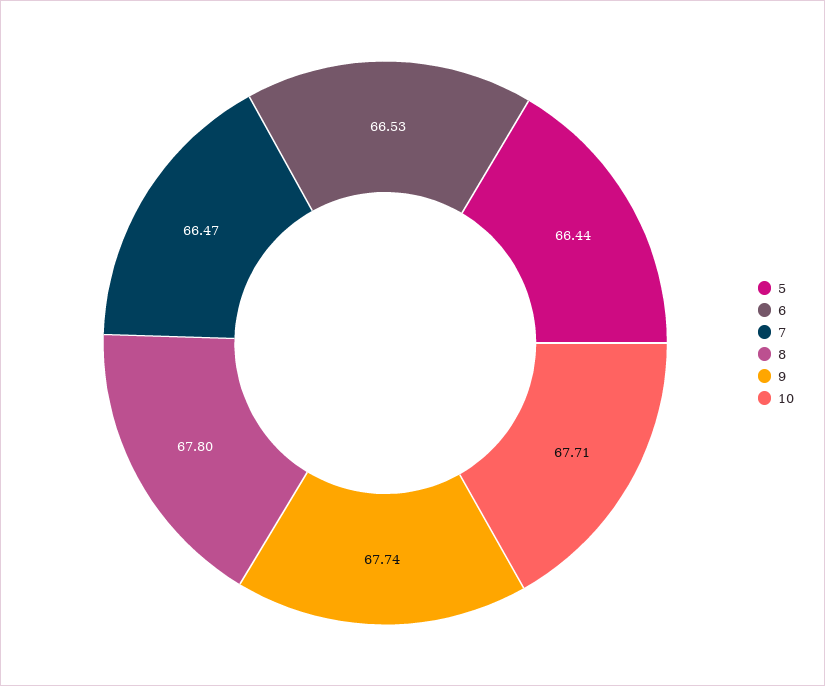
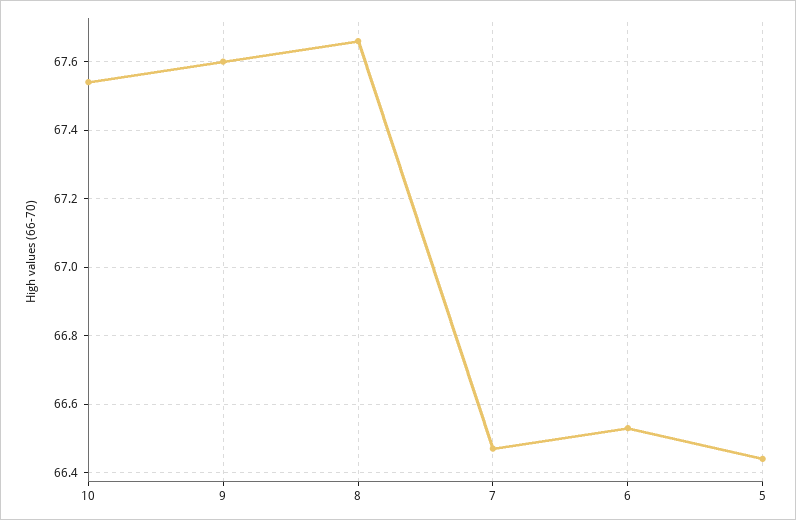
  {
    "5": 66.44,
    "6": 66.53,
    "7": 66.47,
-   "8": 67.8,
+   "8": 67.65,
-   "9": 67.74,
+   "9": 67.6,
-   "10": 67.71
+   "10": 67.55
  }

